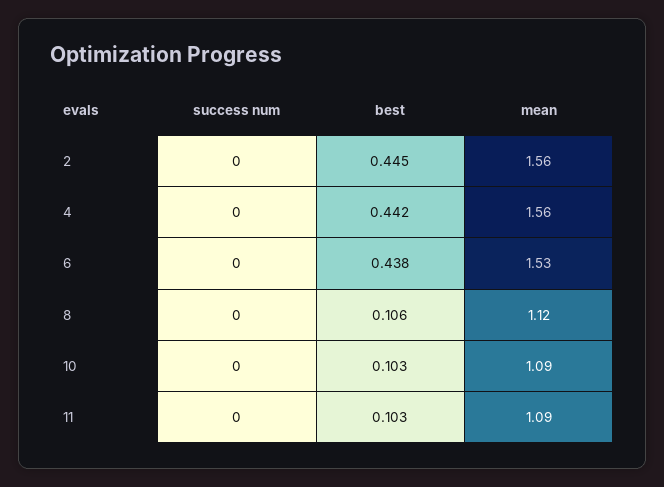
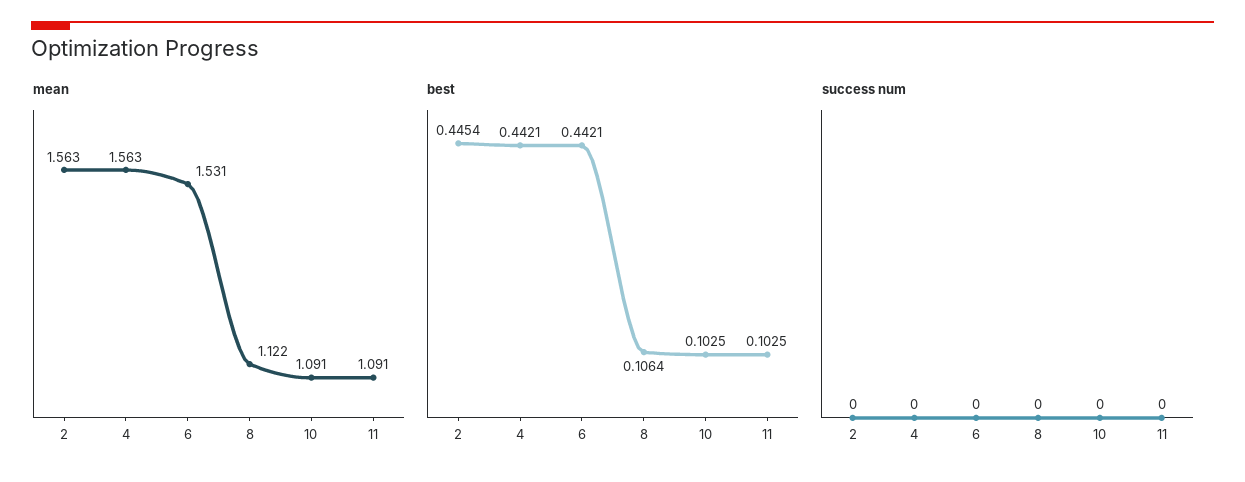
  {
    "success num": {
      "2": 0,
      "4": 0,
      "6": 0,
      "8": 0,
      "10": 0,
      "11": 0
    },
    "best": {
      "2": 0.4454,
      "4": 0.4421,
-     "6": 0.438,
+     "6": 0.4421,
      "8": 0.1064,
      "10": 0.1025,
      "11": 0.1025
    },
    "mean": {
      "2": 1.563,
      "4": 1.563,
      "6": 1.531,
      "8": 1.122,
      "10": 1.091,
      "11": 1.091
    }
  }

